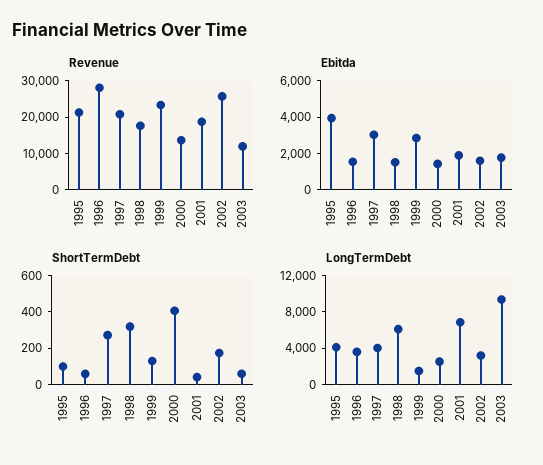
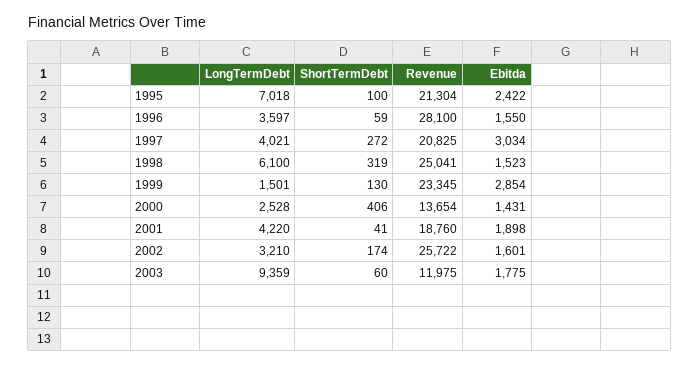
  {
    "Revenue": {
      "1995": 21304,
      "1996": 28100,
      "1997": 20825,
-     "1998": 17500,
+     "1998": 25041,
      "1999": 23345,
      "2000": 13654,
      "2001": 18760,
      "2002": 25722,
      "2003": 11975
    },
    "Ebitda": {
-     "1995": 4000,
+     "1995": 2422,
      "1996": 1550,
      "1997": 3034,
      "1998": 1523,
      "1999": 2854,
      "2000": 1431,
      "2001": 1898,
      "2002": 1601,
      "2003": 1775
    },
    "ShortTermDebt": {
      "1995": 100,
      "1996": 59,
      "1997": 272,
      "1998": 319,
      "1999": 130,
      "2000": 406,
      "2001": 41,
      "2002": 174,
      "2003": 60
    },
    "LongTermDebt": {
-     "1995": 4000,
+     "1995": 7018,
      "1996": 3597,
      "1997": 4021,
      "1998": 6100,
      "1999": 1501,
      "2000": 2528,
-     "2001": 7000,
+     "2001": 4220,
      "2002": 3210,
      "2003": 9359
    }
  }

